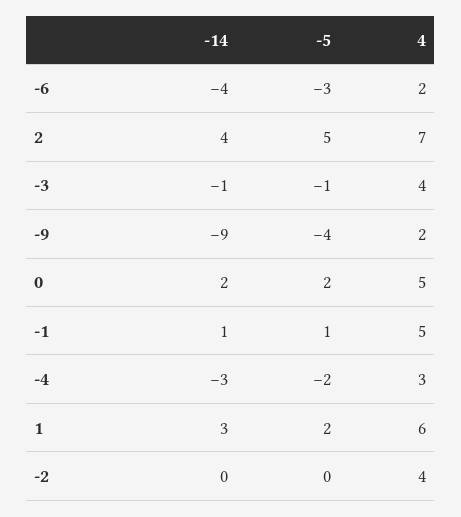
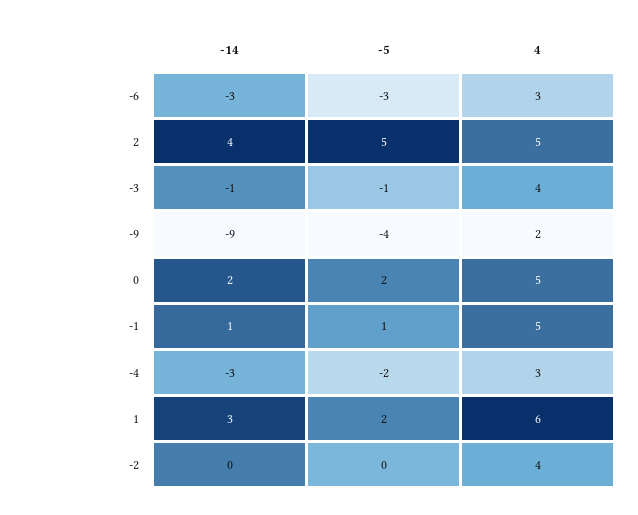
  {
    "-14": {
-     "-6": -4,
+     "-6": -3,
      "2": 4,
      "-3": -1,
      "-9": -9,
      "0": 2,
      "-1": 1,
      "-4": -3,
      "1": 3,
      "-2": 0
    },
    "-5": {
      "-6": -3,
      "2": 5,
      "-3": -1,
      "-9": -4,
      "0": 2,
      "-1": 1,
      "-4": -2,
      "1": 2,
      "-2": 0
    },
    "4": {
-     "-6": 2,
+     "-6": 3,
-     "2": 7,
+     "2": 5,
      "-3": 4,
      "-9": 2,
      "0": 5,
      "-1": 5,
      "-4": 3,
      "1": 6,
      "-2": 4
    }
  }

